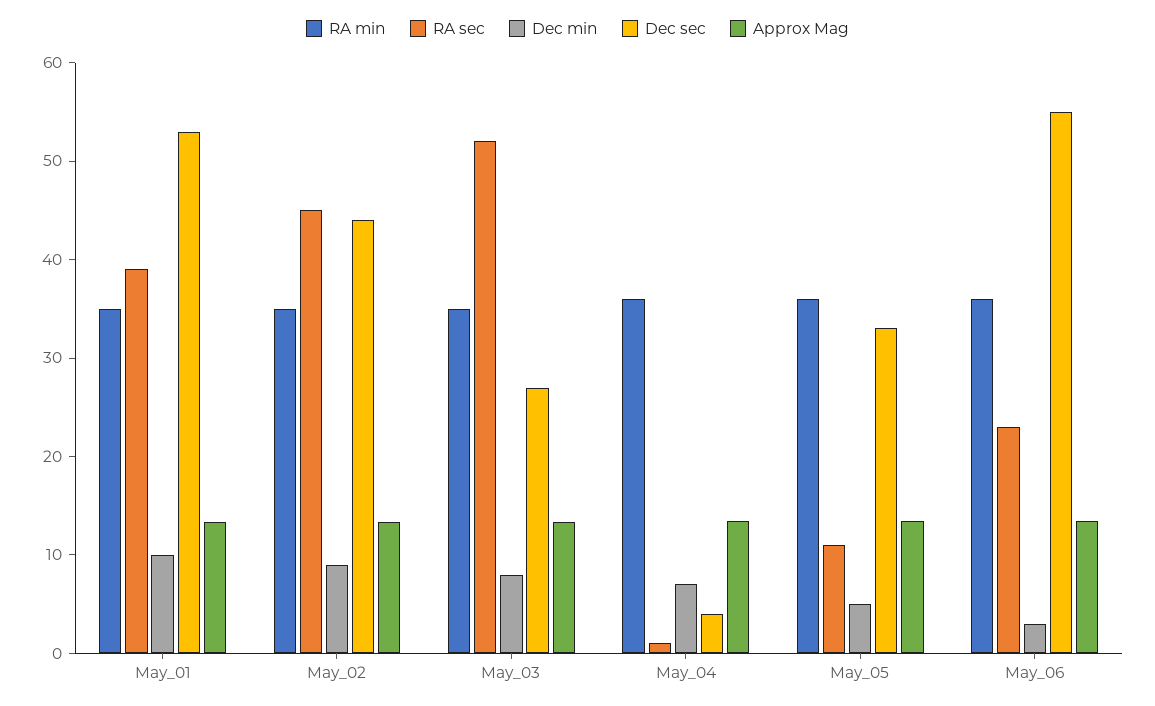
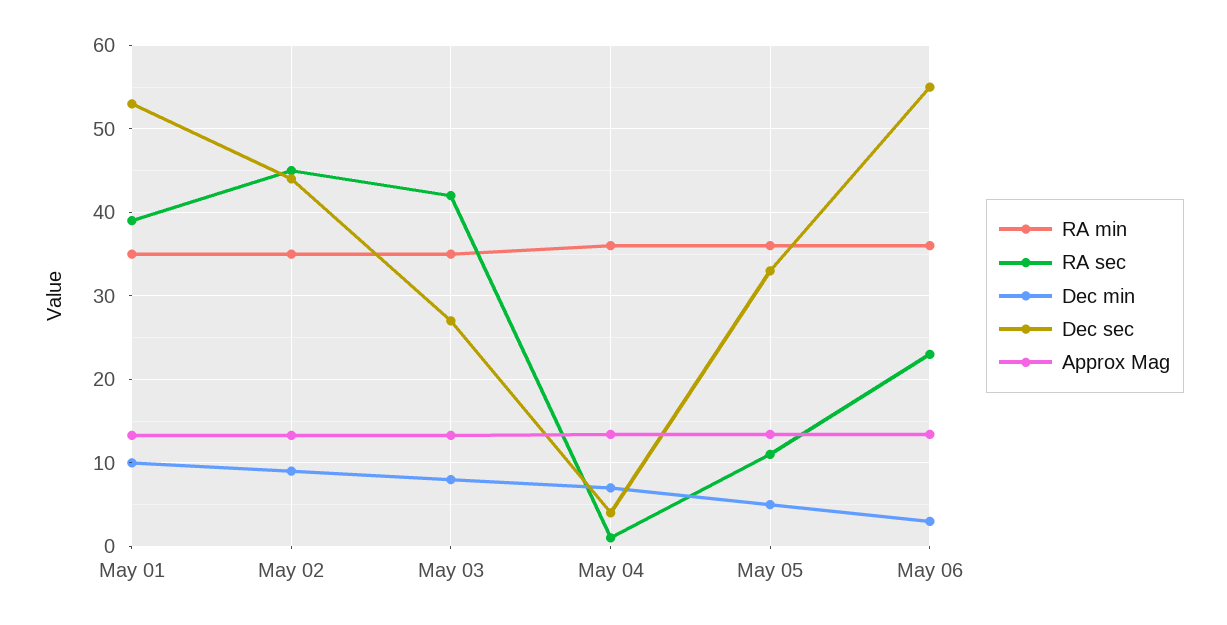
  {
    "RA min": {
      "May_01": 35,
      "May_02": 35,
      "May_03": 35,
      "May_04": 36,
      "May_05": 36,
      "May_06": 36
    },
    "RA sec": {
      "May_01": 39,
      "May_02": 45,
-     "May_03": 52,
+     "May_03": 42,
      "May_04": 1,
      "May_05": 11,
      "May_06": 23
    },
    "Dec min": {
      "May_01": 10,
      "May_02": 9,
      "May_03": 8,
      "May_04": 7,
      "May_05": 5,
      "May_06": 3
    },
    "Dec sec": {
      "May_01": 53,
      "May_02": 44,
      "May_03": 27,
      "May_04": 4,
      "May_05": 33,
      "May_06": 55
    },
    "Approx Mag": {
      "May_01": 13,
      "May_02": 13,
      "May_03": 13,
      "May_04": 13,
      "May_05": 13,
      "May_06": 13
    }
  }

